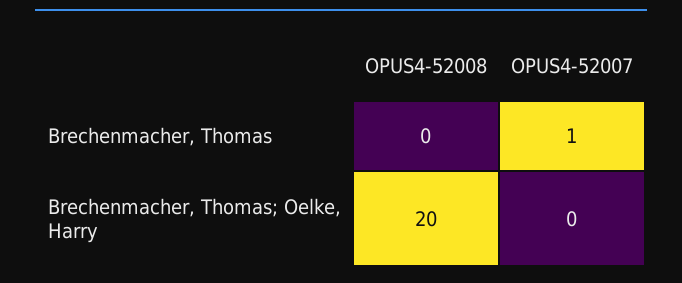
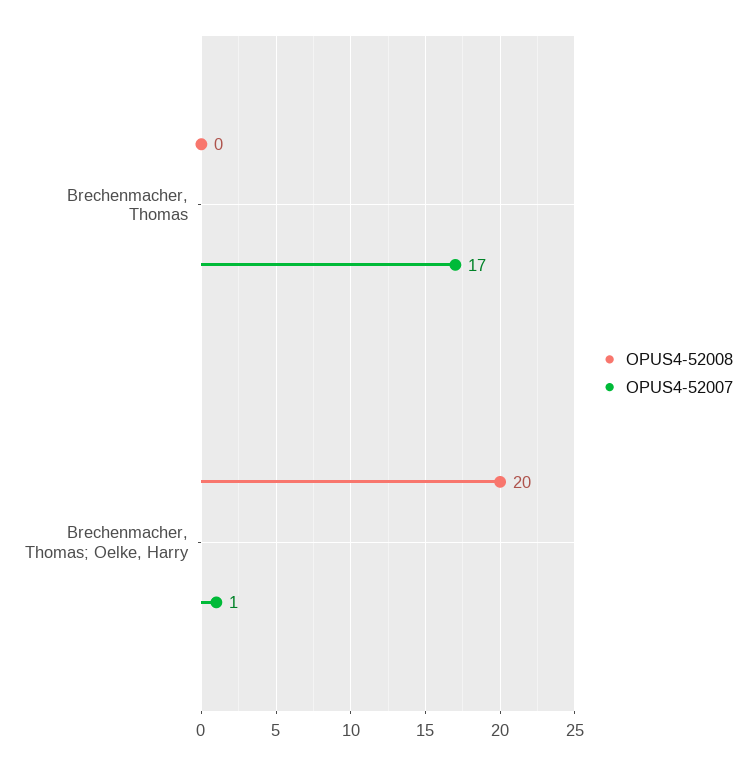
  {
    "OPUS4-52008": {
      "Brechenmacher, Thomas": 0,
      "Brechenmacher, Thomas; Oelke, Harry": 20
    },
    "OPUS4-52007": {
-     "Brechenmacher, Thomas": 1,
+     "Brechenmacher, Thomas": 17,
-     "Brechenmacher, Thomas; Oelke, Harry": 0
+     "Brechenmacher, Thomas; Oelke, Harry": 1
    }
  }

